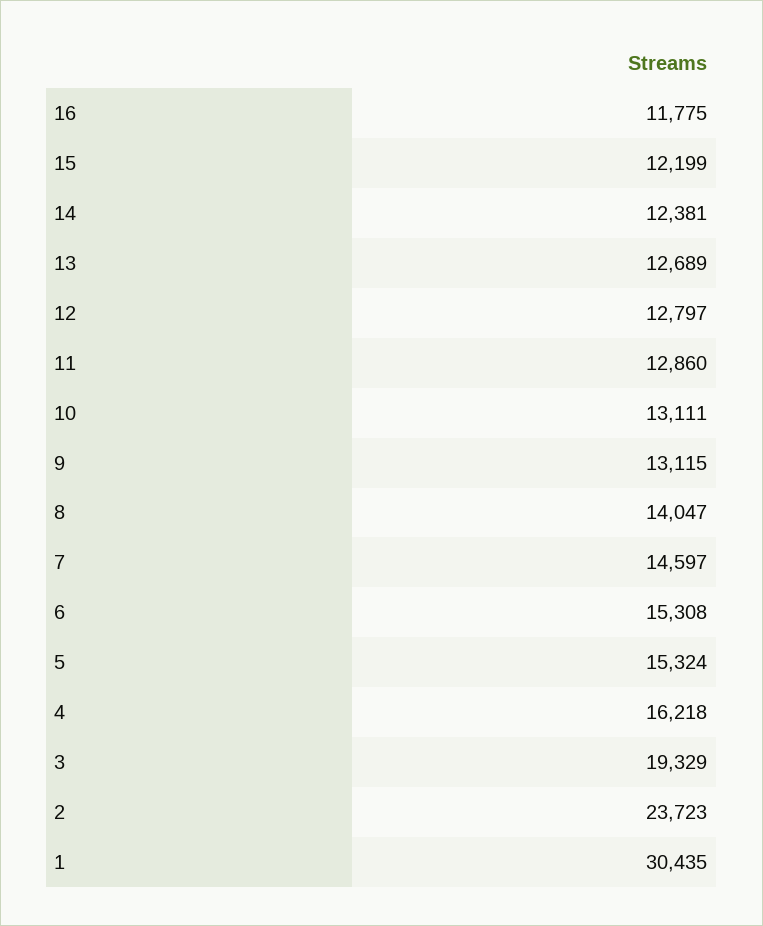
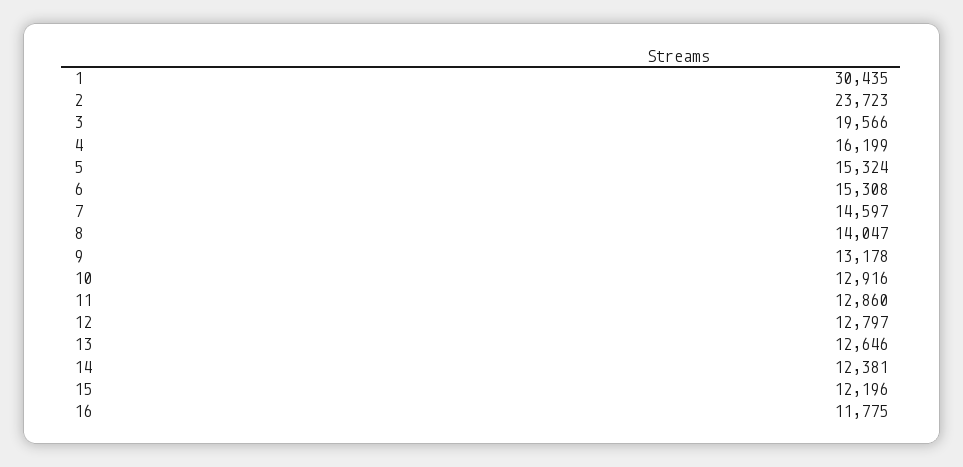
  {
    "16": 11775,
-   "15": 12199,
+   "15": 12196,
    "14": 12381,
-   "13": 12689,
+   "13": 12646,
    "12": 12797,
    "11": 12860,
-   "10": 13111,
+   "10": 12916,
-   "9": 13115,
+   "9": 13178,
    "8": 14047,
    "7": 14597,
    "6": 15308,
    "5": 15324,
-   "4": 16218,
+   "4": 16199,
-   "3": 19329,
+   "3": 19566,
    "2": 23723,
    "1": 30435
  }

